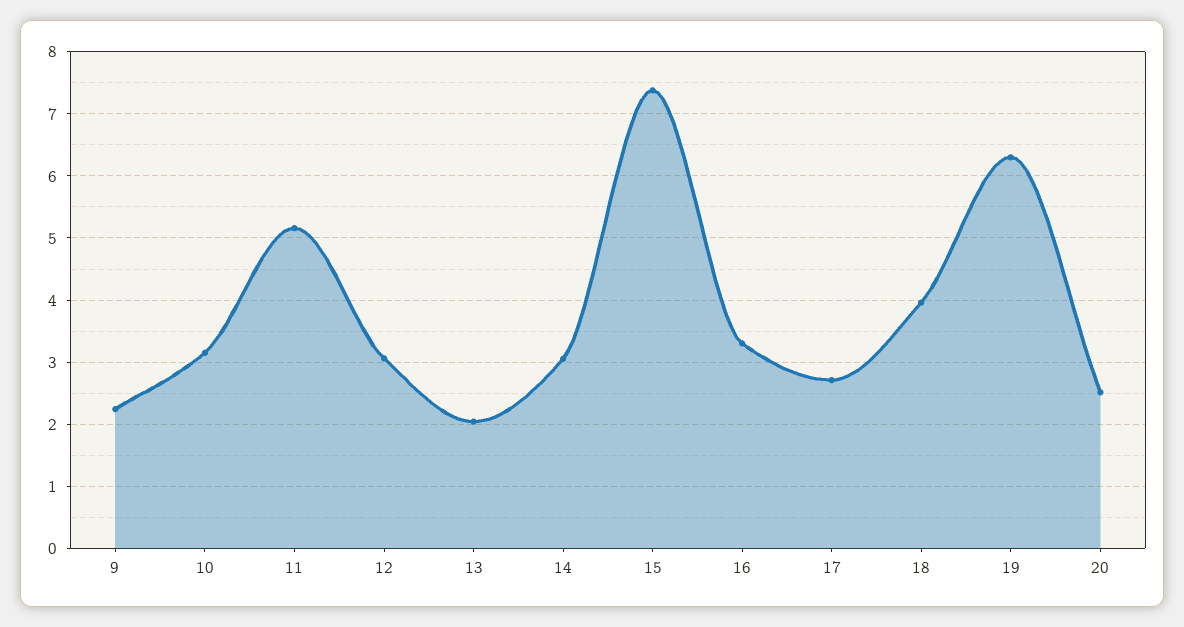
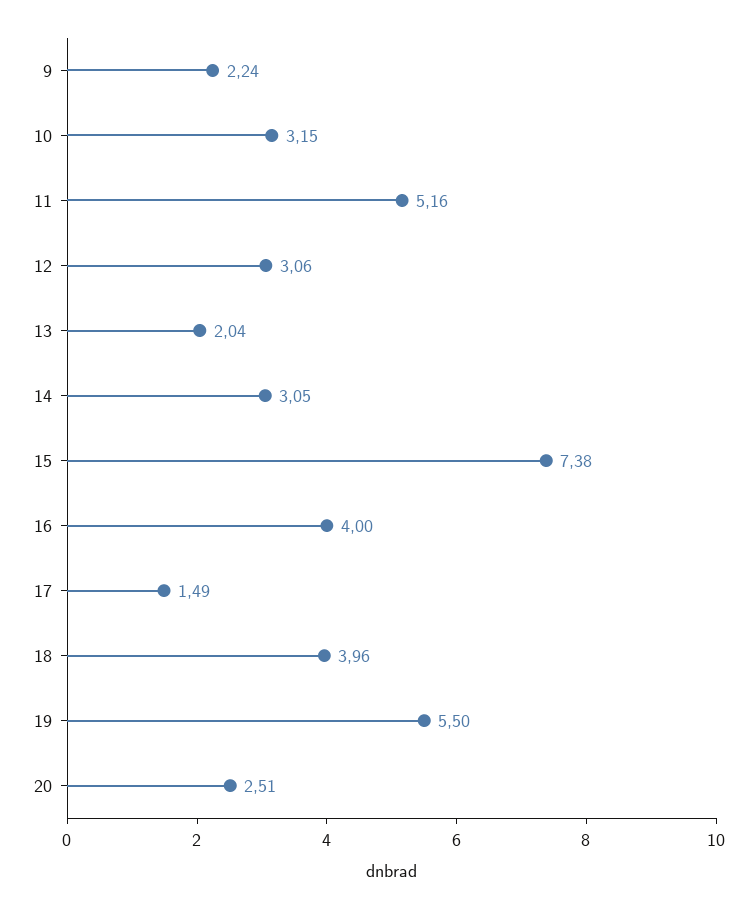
  {
    "9": 2.24,
    "10": 3.15,
    "11": 5.16,
    "12": 3.06,
    "13": 2.04,
    "14": 3.05,
    "15": 7.38,
-   "16": 3.3,
+   "16": 4,
-   "17": 2.7,
+   "17": 1.49,
    "18": 3.96,
-   "19": 6.3,
+   "19": 5.5,
    "20": 2.51
  }

